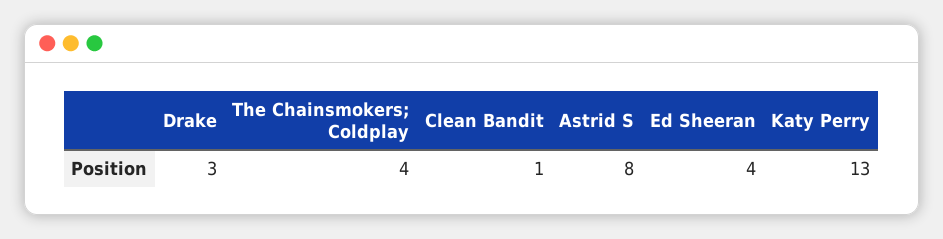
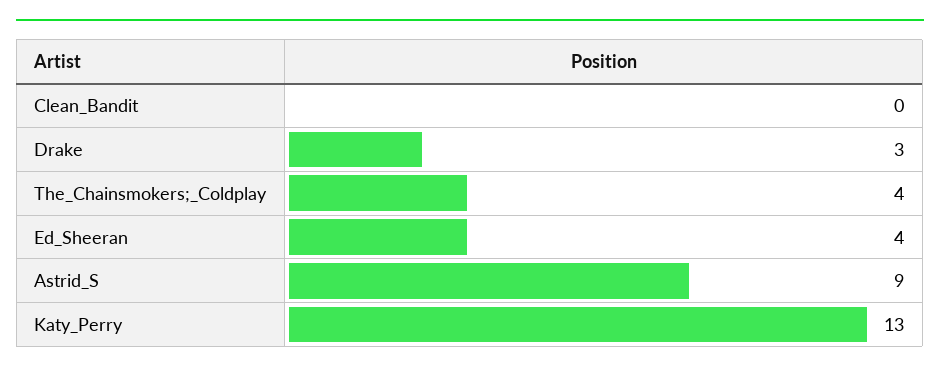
  {
    "Drake": 3,
    "The Chainsmokers; Coldplay": 4,
-   "Clean Bandit": 1,
+   "Clean Bandit": 0,
-   "Astrid S": 8,
+   "Astrid S": 9,
    "Ed Sheeran": 4,
    "Katy Perry": 13
  }

